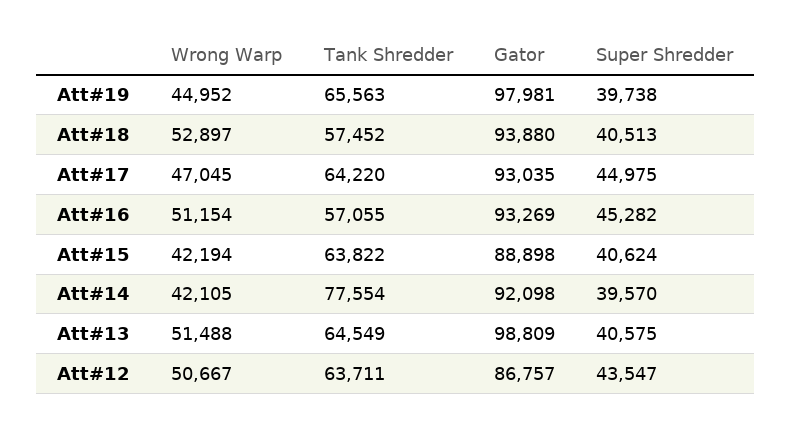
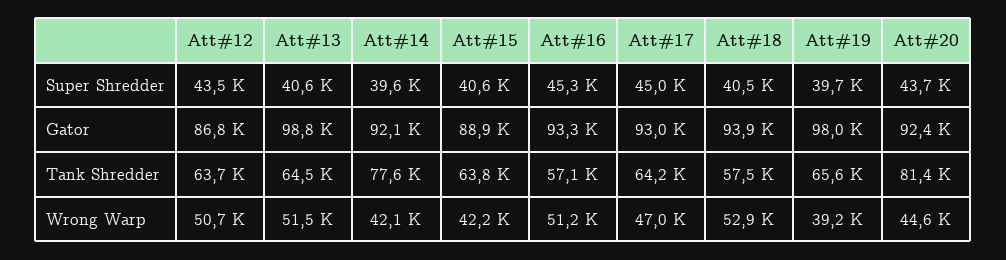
  {
    "Wrong Warp": {
-     "Att#19": 44952,
+     "Att#19": 39200,
      "Att#18": 52897,
      "Att#17": 47045,
      "Att#16": 51154,
      "Att#15": 42194,
      "Att#14": 42105,
      "Att#13": 51488,
-     "Att#12": 50667
+     "Att#12": 50667,
+     "Att#20": 44600
    },
    "Tank Shredder": {
      "Att#19": 65563,
      "Att#18": 57452,
      "Att#17": 64220,
      "Att#16": 57055,
      "Att#15": 63822,
      "Att#14": 77554,
      "Att#13": 64549,
-     "Att#12": 63711
+     "Att#12": 63711,
+     "Att#20": 81400
    },
    "Gator": {
      "Att#19": 97981,
      "Att#18": 93880,
      "Att#17": 93035,
      "Att#16": 93269,
      "Att#15": 88898,
      "Att#14": 92098,
      "Att#13": 98809,
-     "Att#12": 86757
+     "Att#12": 86757,
+     "Att#20": 92400
    },
    "Super Shredder": {
      "Att#19": 39738,
      "Att#18": 40513,
      "Att#17": 44975,
      "Att#16": 45282,
      "Att#15": 40624,
      "Att#14": 39570,
      "Att#13": 40575,
-     "Att#12": 43547
+     "Att#12": 43547,
+     "Att#20": 43700
    }
  }

